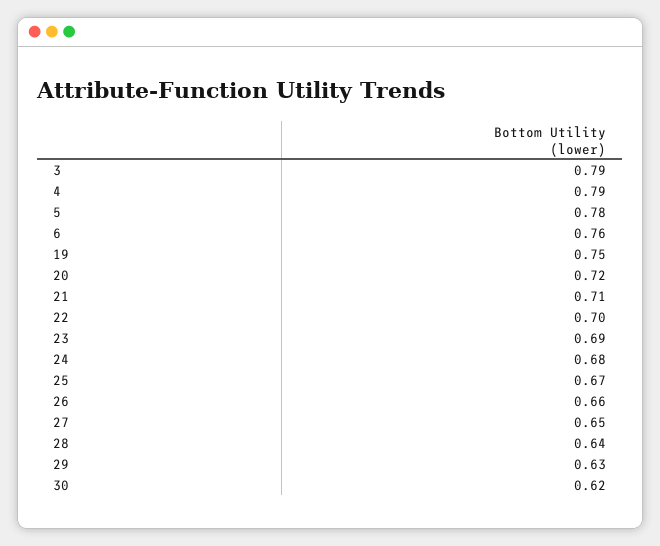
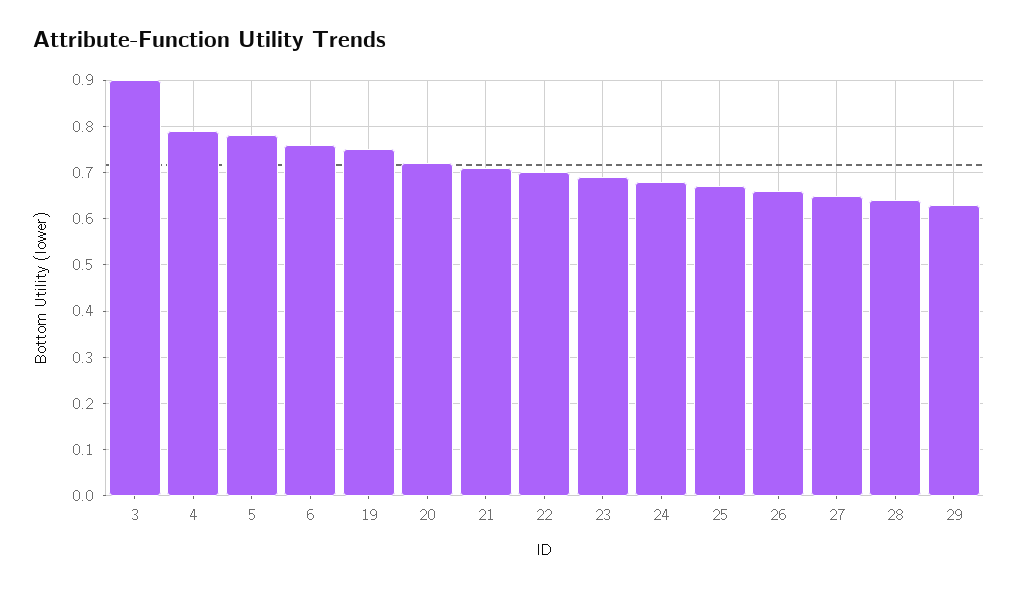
  {
-   "3": 0.79,
+   "3": 0.9,
    "4": 0.79,
    "5": 0.78,
    "6": 0.76,
    "19": 0.75,
    "20": 0.72,
    "21": 0.71,
    "22": 0.7,
    "23": 0.69,
    "24": 0.68,
    "25": 0.67,
    "26": 0.66,
    "27": 0.65,
    "28": 0.64,
-   "29": 0.63,
+   "29": 0.63
-   "30": 0.62
  }

